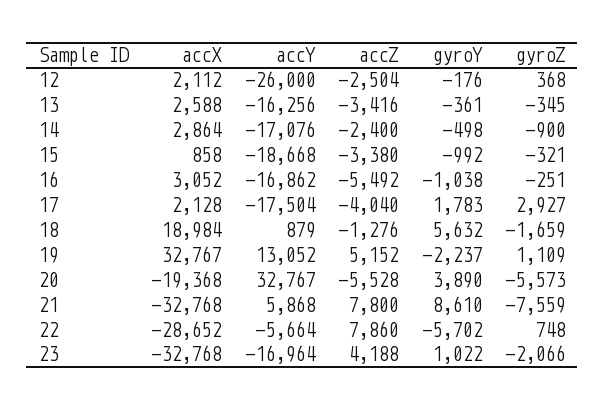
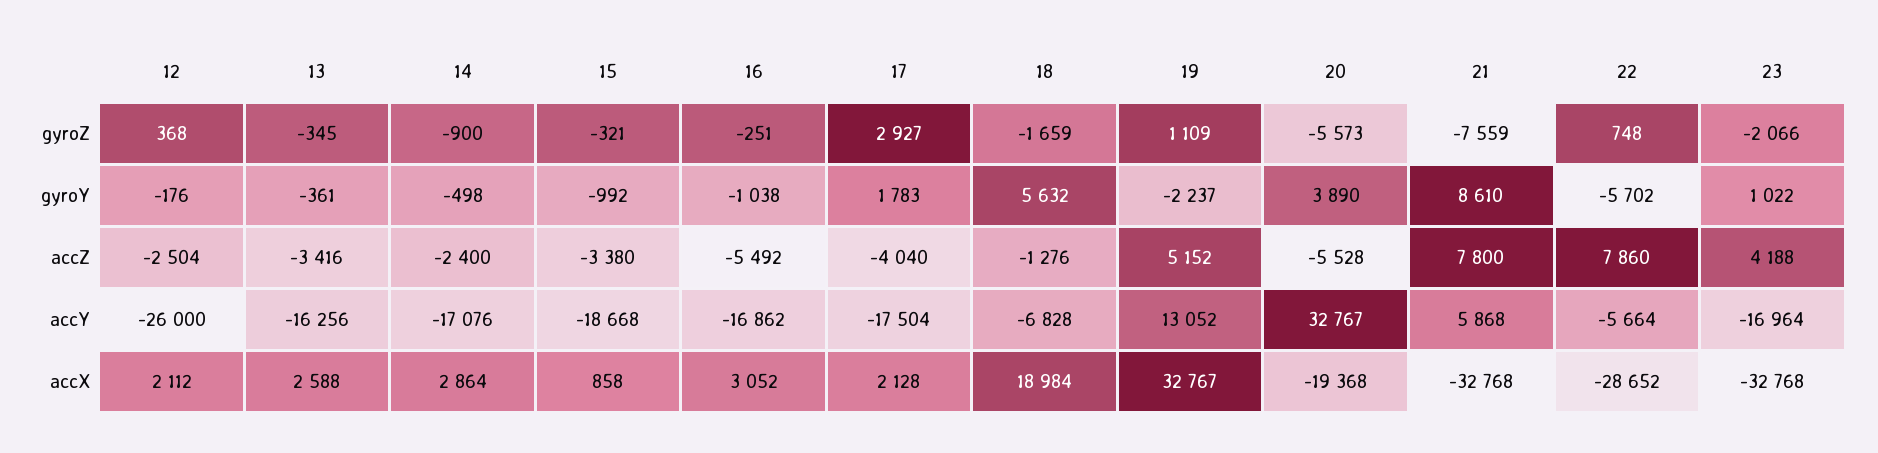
  {
    "accX": {
      "12": 2112,
      "13": 2588,
      "14": 2864,
      "15": 858,
      "16": 3052,
      "17": 2128,
      "18": 18984,
      "19": 32767,
      "20": -19368,
      "21": -32768,
      "22": -28652,
      "23": -32768
    },
    "accY": {
      "12": -26000,
      "13": -16256,
      "14": -17076,
      "15": -18668,
      "16": -16862,
      "17": -17504,
-     "18": 879,
+     "18": -6828,
      "19": 13052,
      "20": 32767,
      "21": 5868,
      "22": -5664,
      "23": -16964
    },
    "accZ": {
      "12": -2504,
      "13": -3416,
      "14": -2400,
      "15": -3380,
      "16": -5492,
      "17": -4040,
      "18": -1276,
      "19": 5152,
      "20": -5528,
      "21": 7800,
      "22": 7860,
      "23": 4188
    },
    "gyroY": {
      "12": -176,
      "13": -361,
      "14": -498,
      "15": -992,
      "16": -1038,
      "17": 1783,
      "18": 5632,
      "19": -2237,
      "20": 3890,
      "21": 8610,
      "22": -5702,
      "23": 1022
    },
    "gyroZ": {
      "12": 368,
      "13": -345,
      "14": -900,
      "15": -321,
      "16": -251,
      "17": 2927,
      "18": -1659,
      "19": 1109,
      "20": -5573,
      "21": -7559,
      "22": 748,
      "23": -2066
    }
  }

